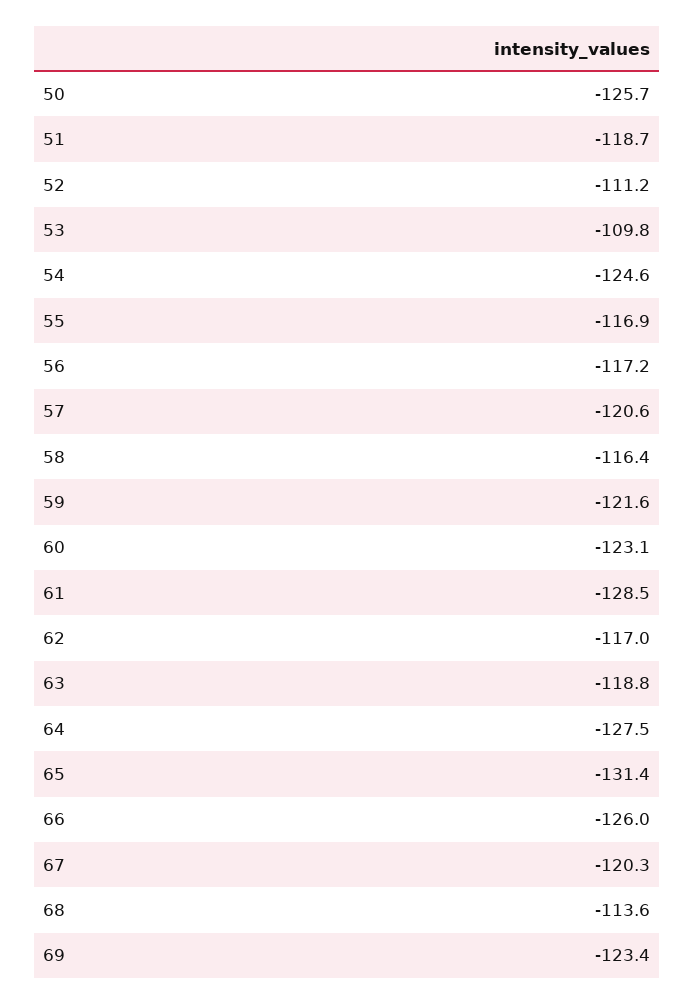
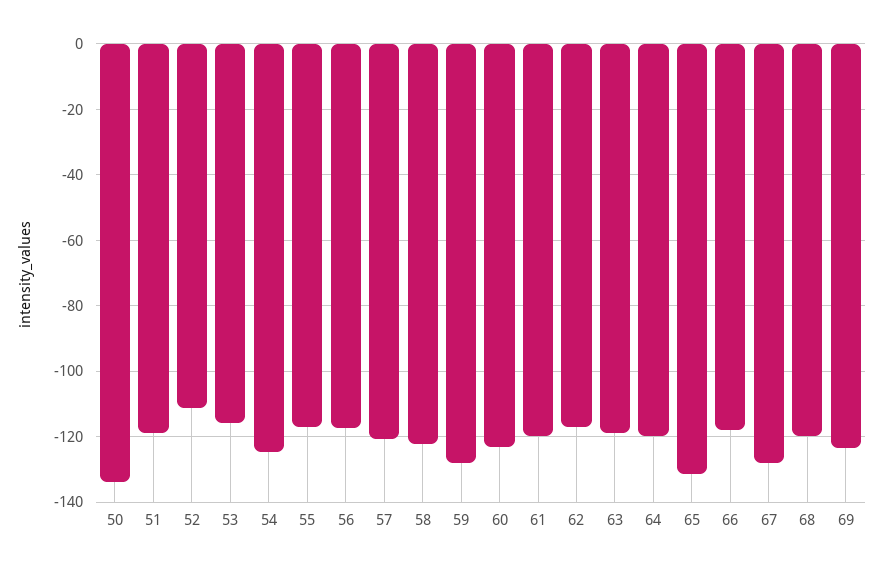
  {
-   "50": -125.7,
+   "50": -134,
    "51": -118.7,
    "52": -111.2,
-   "53": -109.8,
+   "53": -116,
    "54": -124.6,
    "55": -116.9,
    "56": -117.2,
    "57": -120.6,
-   "58": -116.4,
+   "58": -122,
-   "59": -121.6,
+   "59": -128,
    "60": -123.1,
-   "61": -128.5,
+   "61": -120,
    "62": -117,
    "63": -118.8,
-   "64": -127.5,
+   "64": -120,
    "65": -131.4,
-   "66": -126,
+   "66": -118,
-   "67": -120.3,
+   "67": -128,
-   "68": -113.6,
+   "68": -120,
    "69": -123.4
  }

